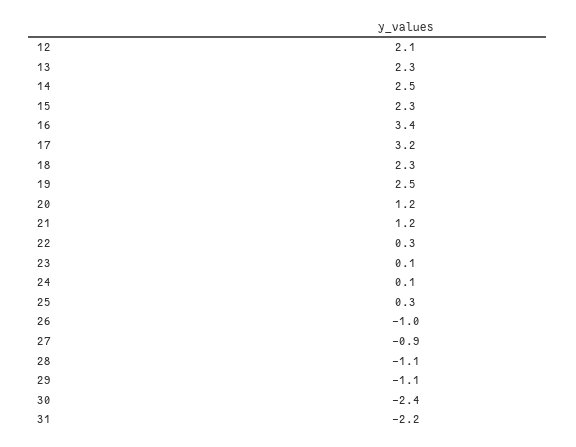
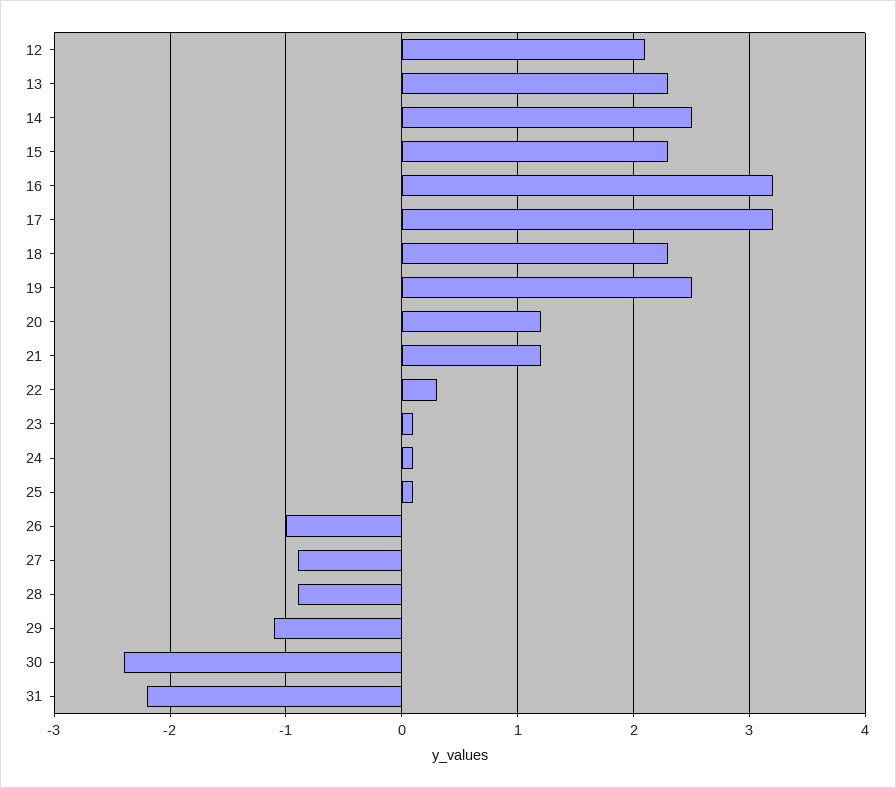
  {
    "12": 2.1,
    "13": 2.3,
    "14": 2.5,
    "15": 2.3,
-   "16": 3.4,
+   "16": 3.2,
    "17": 3.2,
    "18": 2.3,
    "19": 2.5,
    "20": 1.2,
    "21": 1.2,
    "22": 0.3,
    "23": 0.1,
    "24": 0.1,
-   "25": 0.3,
+   "25": 0.1,
    "26": -1,
    "27": -0.9,
-   "28": -1.1,
+   "28": -0.9,
    "29": -1.1,
    "30": -2.4,
    "31": -2.2
  }

